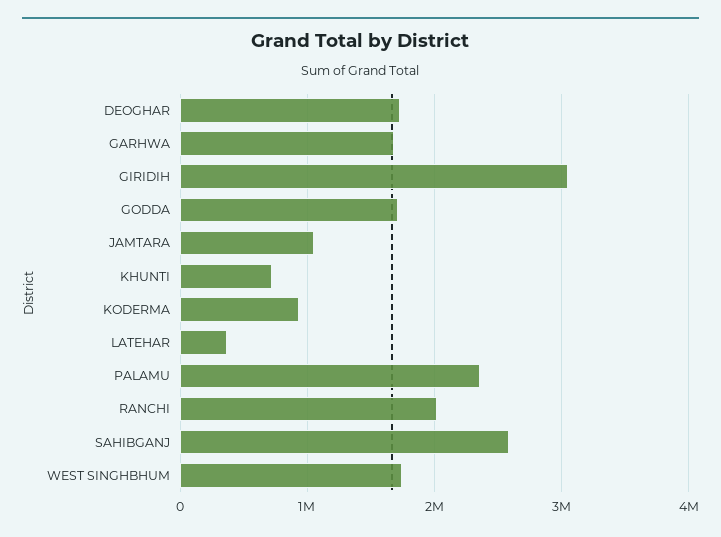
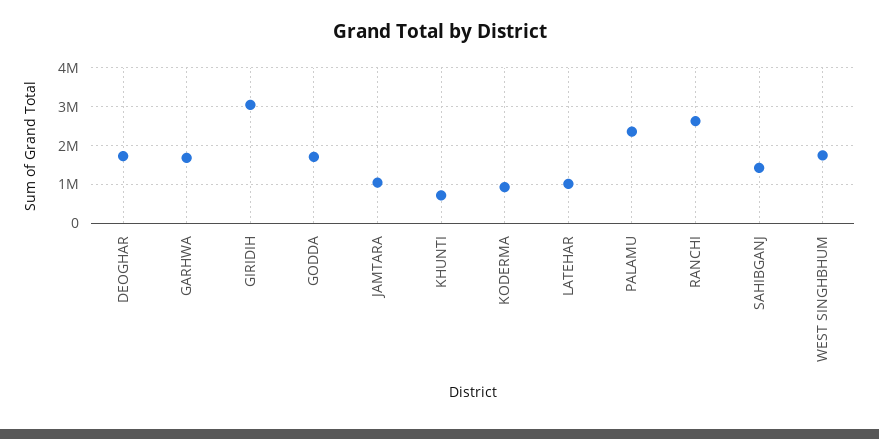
  {
    "DEOGHAR": 1700000,
    "GARHWA": 1700000,
    "GIRIDIH": 3000000,
    "GODDA": 1700000,
    "JAMTARA": 1100000,
    "KHUNTI": 700000,
    "KODERMA": 900000,
-   "LATEHAR": 400000,
+   "LATEHAR": 1000000,
    "PALAMU": 2400000,
-   "RANCHI": 2000000,
+   "RANCHI": 2600000,
-   "SAHIBGANJ": 2600000,
+   "SAHIBGANJ": 1400000,
    "WEST SINGHBHUM": 1700000
  }

